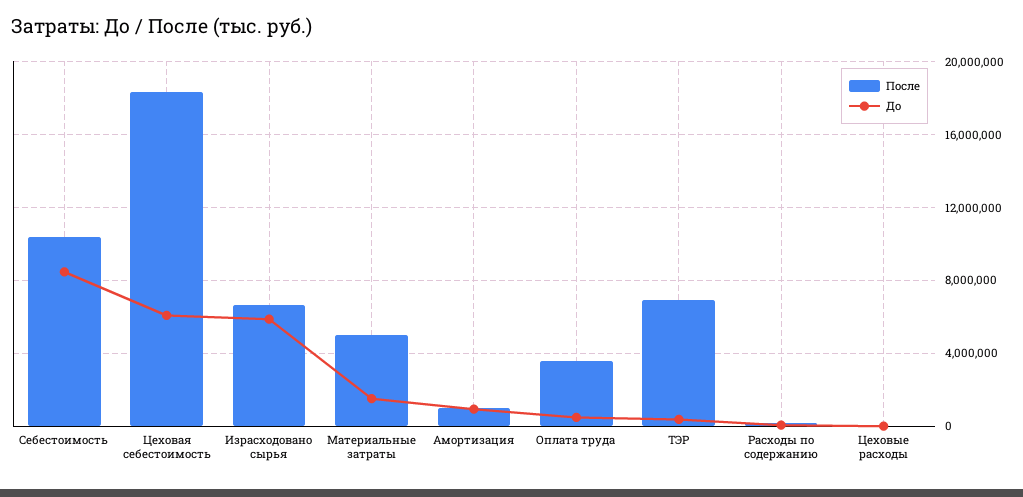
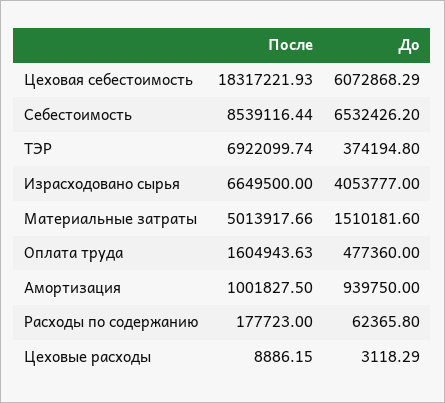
  {
    "После": {
-     "Себестоимость": 10500000,
+     "Себестоимость": 8539116.44,
      "Цеховая себестоимость": 18317221.93,
      "Израсходовано сырья": 6649500,
      "Материальные затраты": 5013917.66,
      "Амортизация": 1001827.5,
-     "Оплата труда": 3500000,
+     "Оплата труда": 1604943.63,
      "ТЭР": 6922099.74,
      "Расходы по содержанию": 177723,
      "Цеховые расходы": 8886.15
    },
    "До": {
-     "Себестоимость": 8500000,
+     "Себестоимость": 6532426.2,
      "Цеховая себестоимость": 6072868.29,
-     "Израсходовано сырья": 6000000,
+     "Израсходовано сырья": 4053777,
      "Материальные затраты": 1510181.6,
      "Амортизация": 939750,
      "Оплата труда": 477360,
      "ТЭР": 374194.8,
      "Расходы по содержанию": 62365.8,
      "Цеховые расходы": 3118.29
    }
  }

